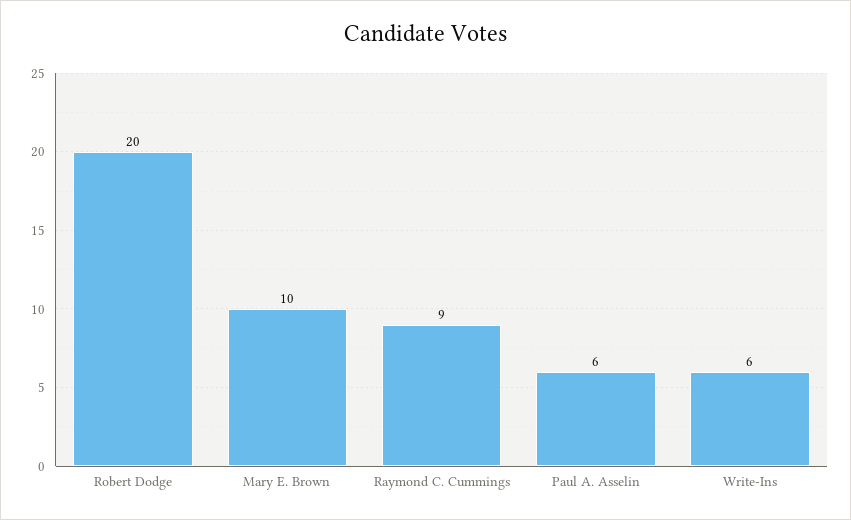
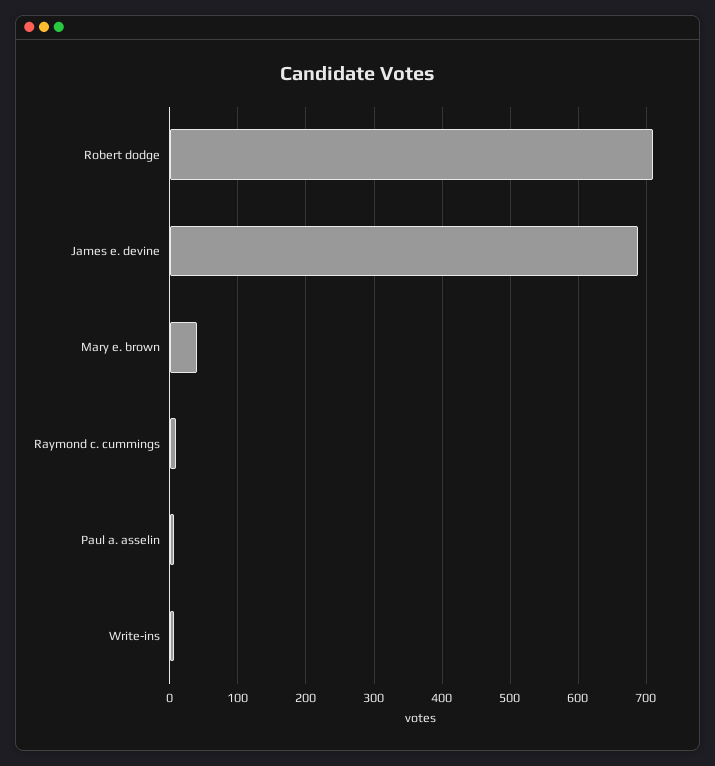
  {
-   "Robert Dodge": 20,
+   "Robert Dodge": 710,
-   "Mary E. Brown": 10,
+   "Mary E. Brown": 40,
    "Raymond C. Cummings": 9,
    "Paul A. Asselin": 6,
-   "Write-Ins": 6
+   "Write-Ins": 6,
+   "James e. devine": 690
  }

